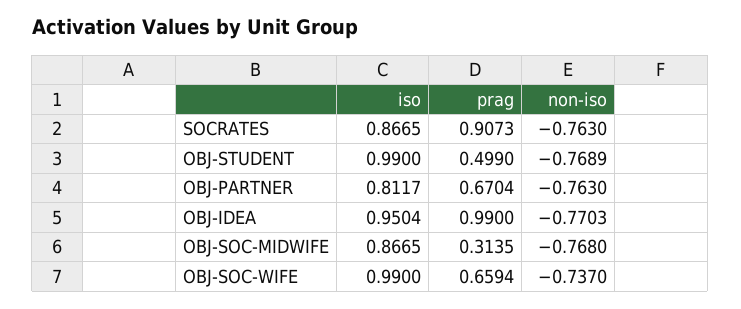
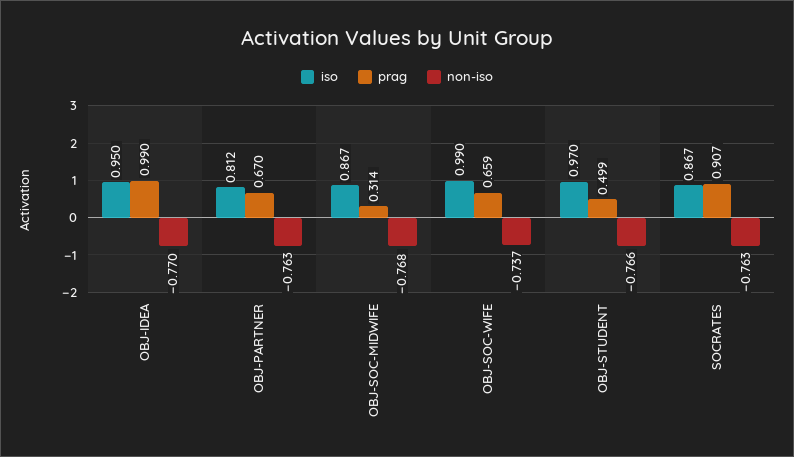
  {
    "iso": {
      "SOCRATES": 0.8665,
-     "OBJ-STUDENT": 0.99,
+     "OBJ-STUDENT": 0.97,
      "OBJ-PARTNER": 0.8117,
      "OBJ-IDEA": 0.9504,
      "OBJ-SOC-MIDWIFE": 0.8665,
      "OBJ-SOC-WIFE": 0.99
    },
    "prag": {
      "SOCRATES": 0.9073,
      "OBJ-STUDENT": 0.499,
      "OBJ-PARTNER": 0.6704,
      "OBJ-IDEA": 0.99,
      "OBJ-SOC-MIDWIFE": 0.3135,
      "OBJ-SOC-WIFE": 0.6594
    },
    "non-iso": {
      "SOCRATES": -0.763,
-     "OBJ-STUDENT": -0.7689,
+     "OBJ-STUDENT": -0.766,
      "OBJ-PARTNER": -0.763,
      "OBJ-IDEA": -0.7703,
      "OBJ-SOC-MIDWIFE": -0.768,
      "OBJ-SOC-WIFE": -0.737
    }
  }

